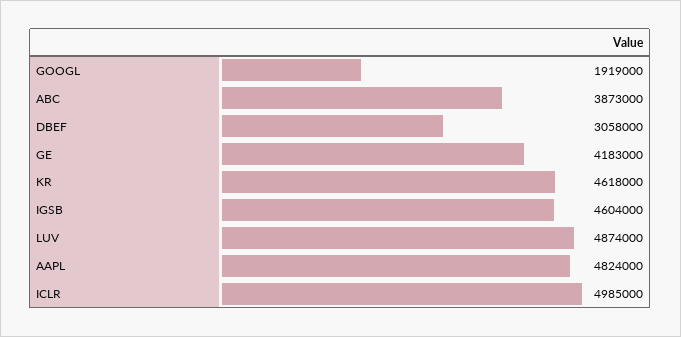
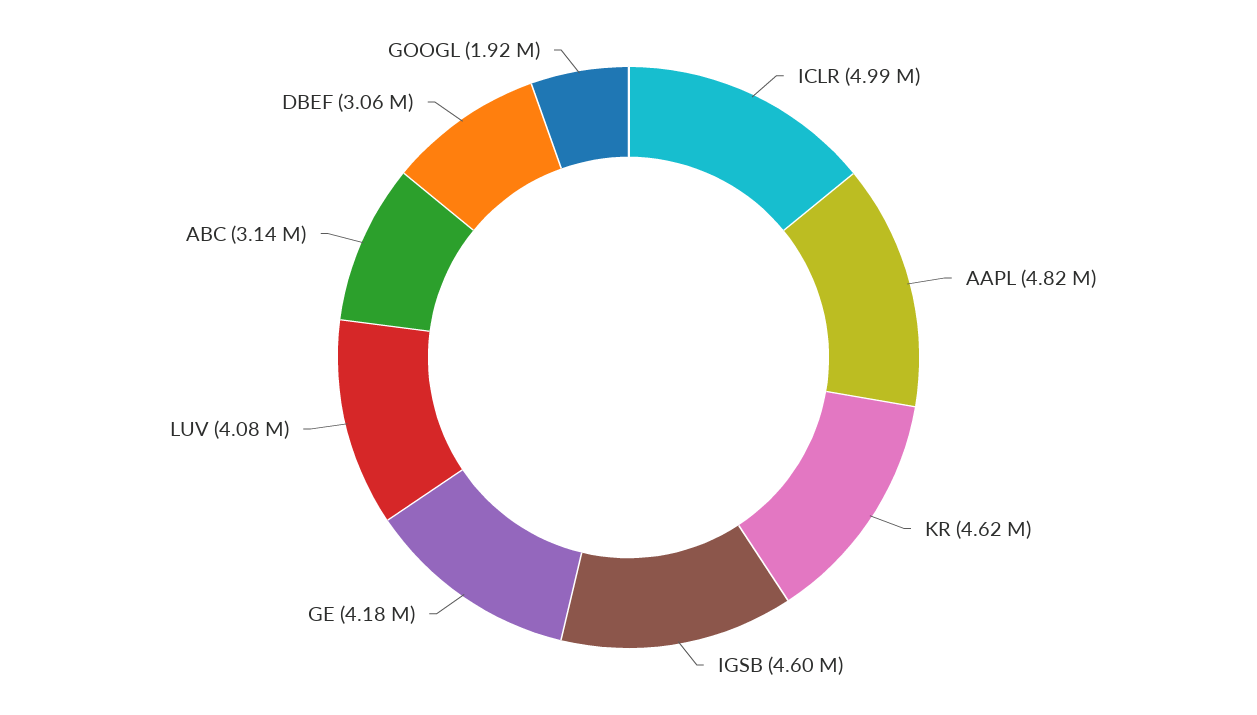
  {
    "GOOGL": 1919000,
-   "ABC": 3873000,
+   "ABC": 3140000,
    "DBEF": 3058000,
    "GE": 4183000,
    "KR": 4618000,
    "IGSB": 4604000,
-   "LUV": 4874000,
+   "LUV": 4080000,
    "AAPL": 4824000,
    "ICLR": 4985000
  }

